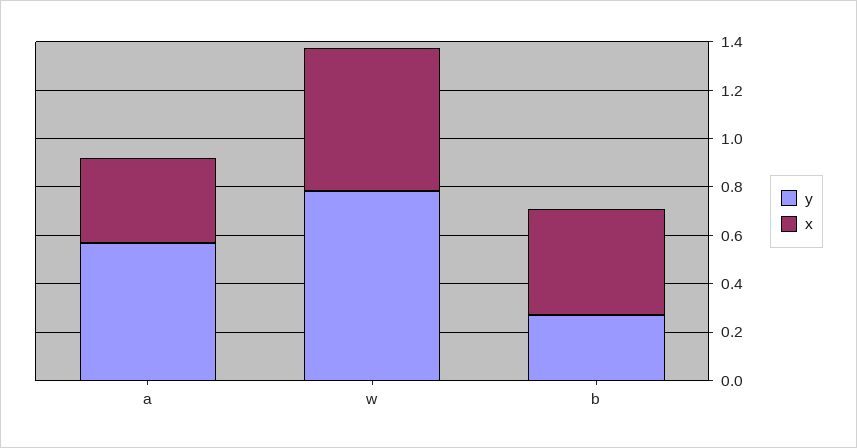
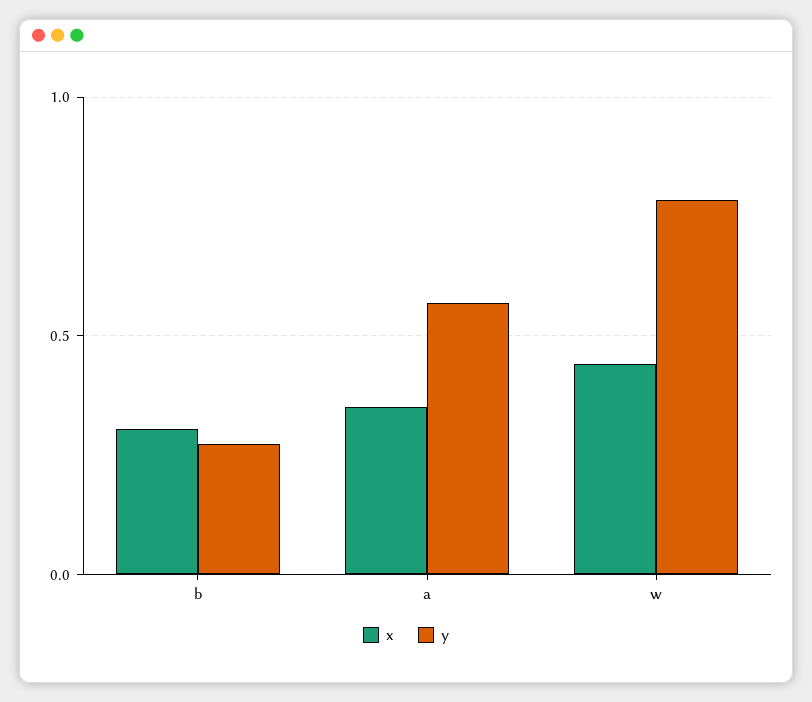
  {
    "y": {
      "a": 0.55,
      "w": 0.8,
      "b": 0.25
    },
    "x": {
      "a": 0.35,
-     "w": 0.6,
+     "w": 0.45,
-     "b": 0.45
+     "b": 0.3
    }
  }

